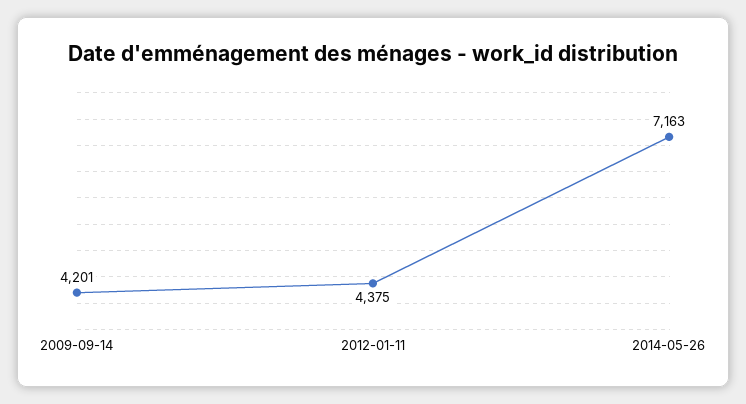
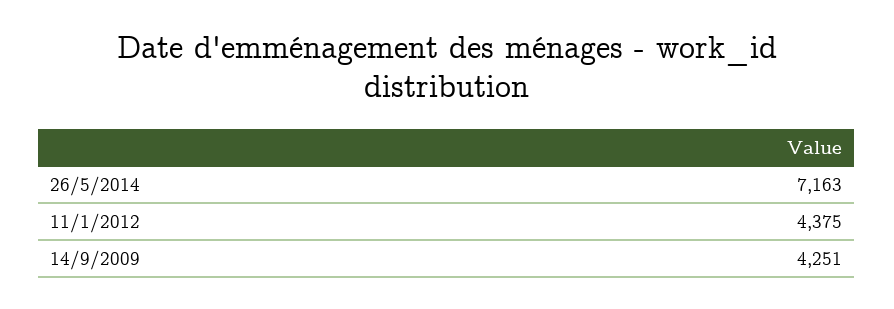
  {
-   "2009-09-14": 4201,
+   "2009-09-14": 4251,
    "2012-01-11": 4375,
    "2014-05-26": 7163
  }

